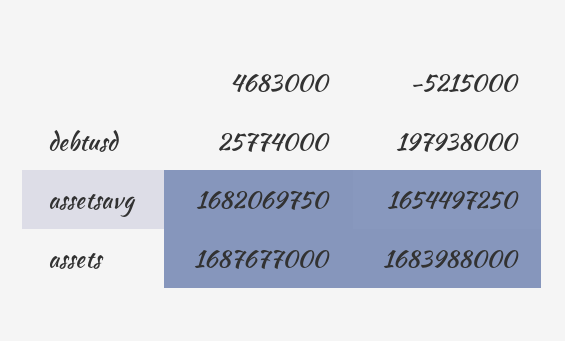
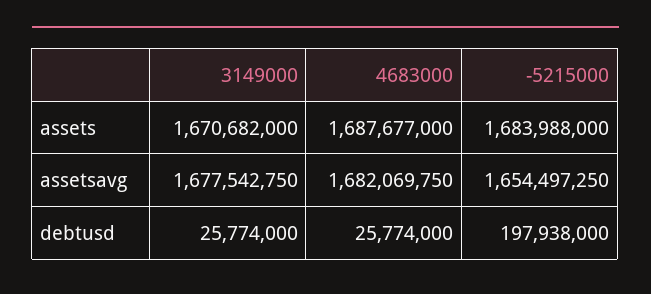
  {
    "4683000": {
      "debtusd": 25774000,
      "assetsavg": 1682069750,
      "assets": 1687677000
    },
    "-5215000": {
      "debtusd": 197938000,
      "assetsavg": 1654497250,
      "assets": 1683988000
-   }
+   },
+   "3149000": {
+     "assets": 1670682000,
+     "assetsavg": 1677542750,
+     "debtusd": 25774000
+   }
  }

